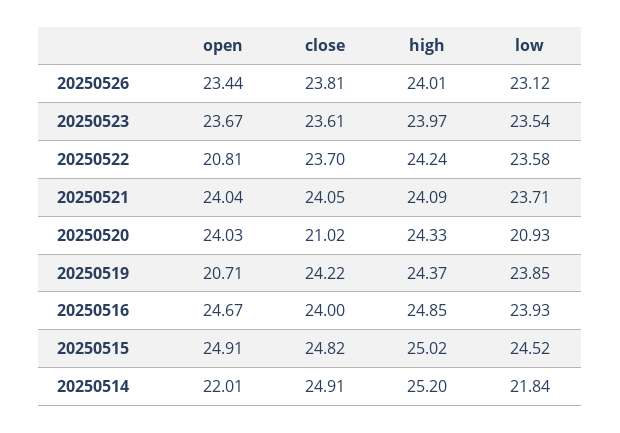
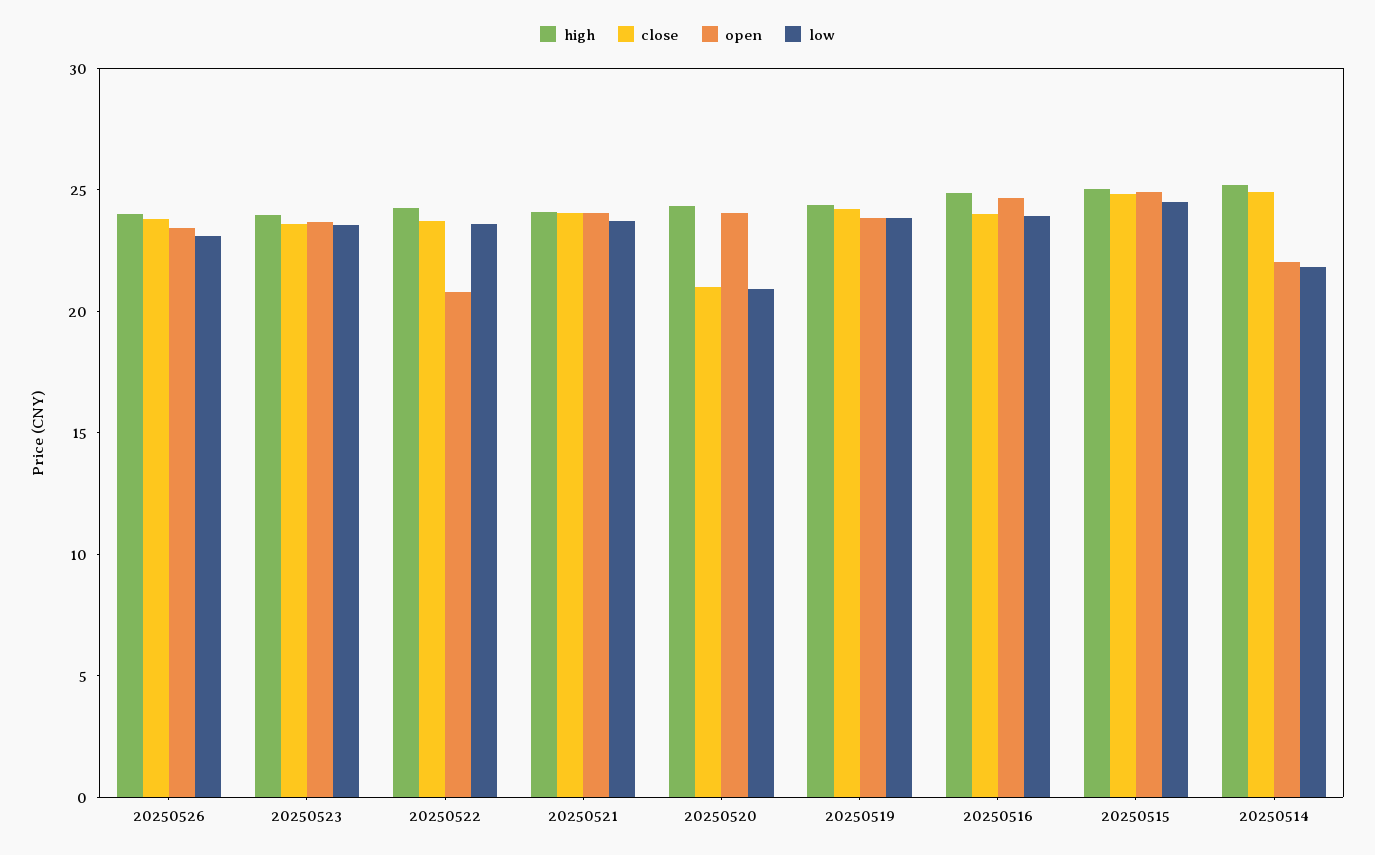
  {
    "open": {
      "20250526": 23.44,
      "20250523": 23.67,
      "20250522": 20.81,
      "20250521": 24.04,
      "20250520": 24.03,
-     "20250519": 20.71,
+     "20250519": 24,
      "20250516": 24.67,
      "20250515": 24.91,
      "20250514": 22.01
    },
    "close": {
      "20250526": 23.81,
      "20250523": 23.61,
      "20250522": 23.7,
      "20250521": 24.05,
      "20250520": 21.02,
      "20250519": 24.22,
      "20250516": 24,
      "20250515": 24.82,
      "20250514": 24.91
    },
    "high": {
      "20250526": 24.01,
      "20250523": 23.97,
      "20250522": 24.24,
      "20250521": 24.09,
      "20250520": 24.33,
      "20250519": 24.37,
      "20250516": 24.85,
      "20250515": 25.02,
      "20250514": 25.2
    },
    "low": {
      "20250526": 23.12,
      "20250523": 23.54,
      "20250522": 23.58,
      "20250521": 23.71,
      "20250520": 20.93,
      "20250519": 23.85,
      "20250516": 23.93,
      "20250515": 24.52,
      "20250514": 21.84
    }
  }

